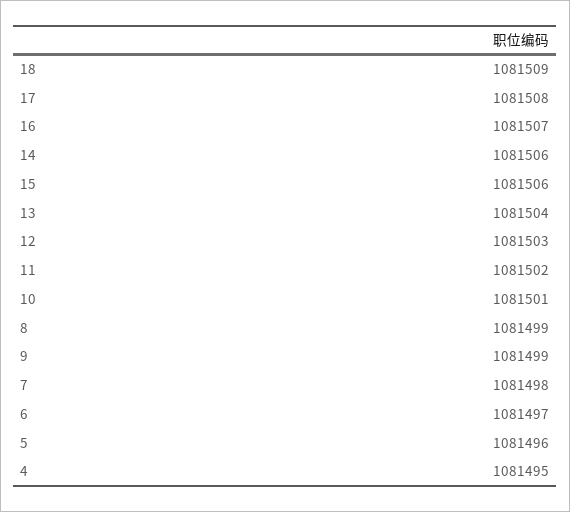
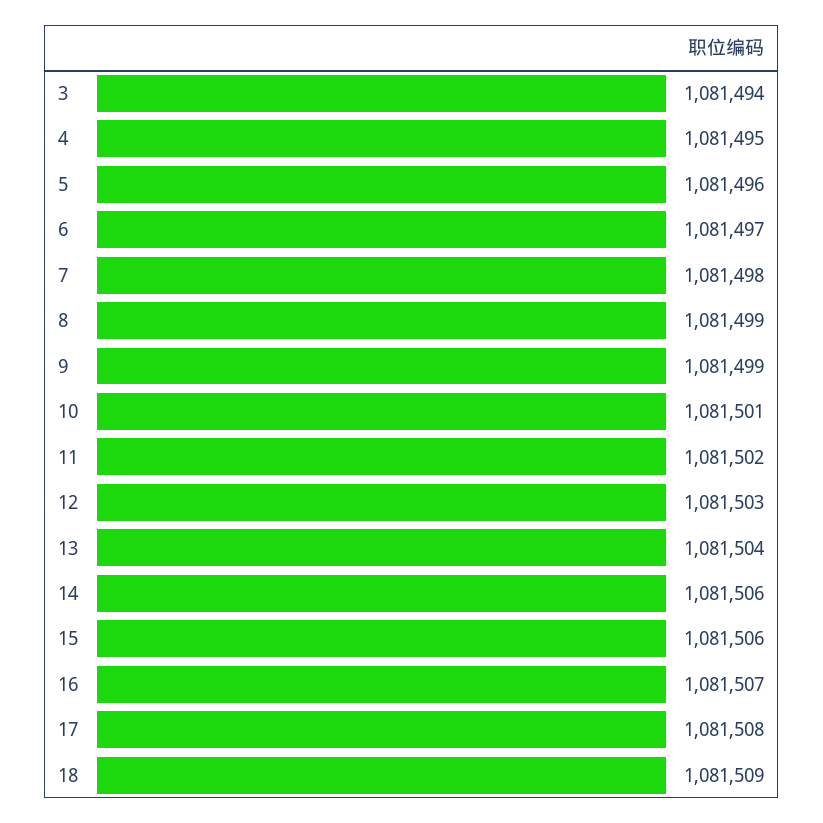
  {
    "18": 1081509,
    "17": 1081508,
    "16": 1081507,
    "14": 1081506,
    "15": 1081506,
    "13": 1081504,
    "12": 1081503,
    "11": 1081502,
    "10": 1081501,
    "8": 1081499,
    "9": 1081499,
    "7": 1081498,
    "6": 1081497,
    "5": 1081496,
-   "4": 1081495
+   "4": 1081495,
+   "3": 1081494
  }

